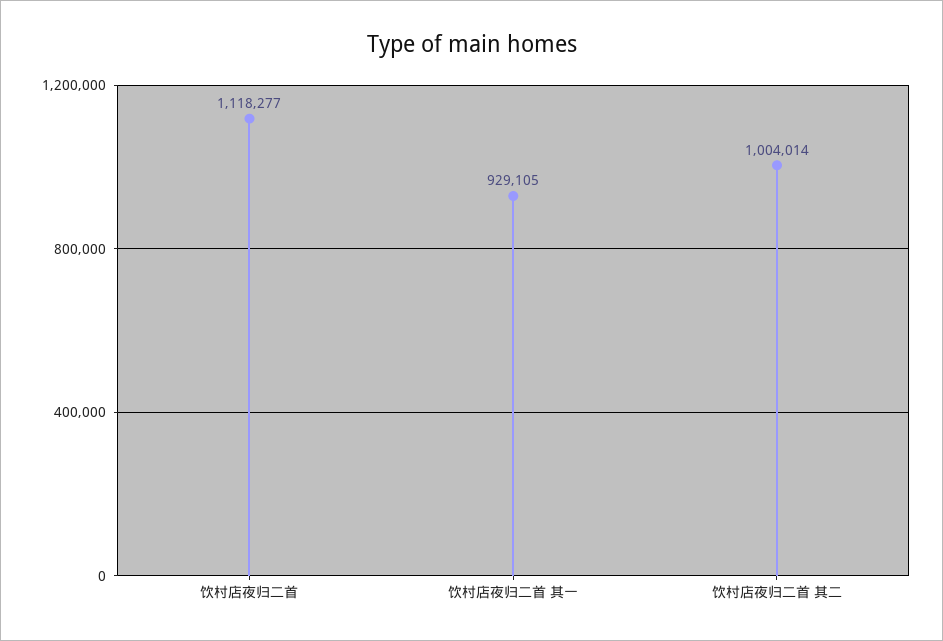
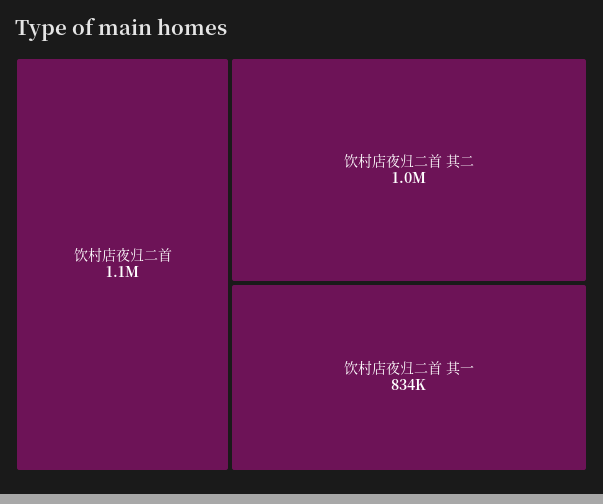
  {
    "饮村店夜归二首": 1118277,
-   "饮村店夜归二首 其一": 929105,
+   "饮村店夜归二首 其一": 834000,
    "饮村店夜归二首 其二": 1004014
  }

